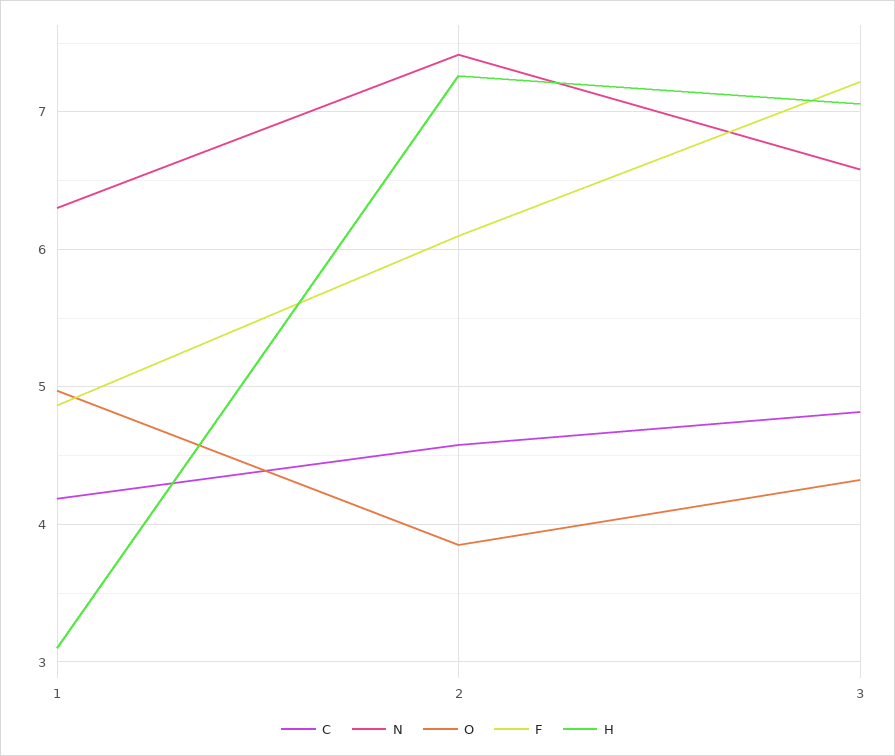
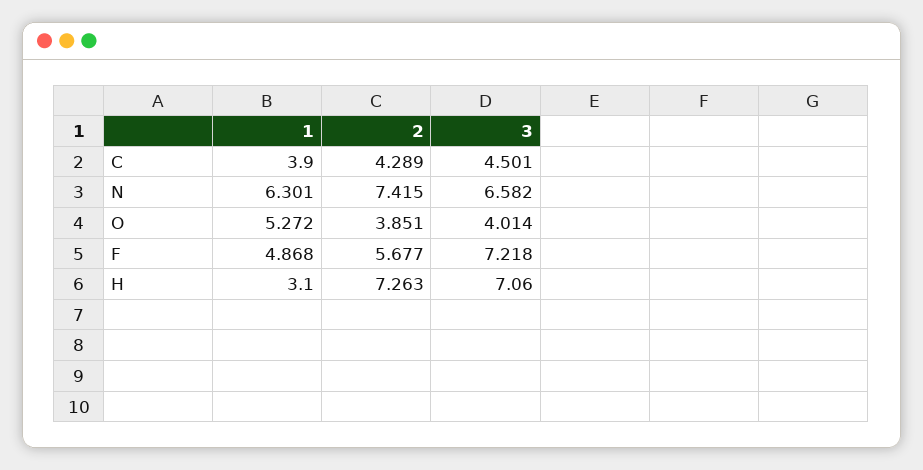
  {
    "C": {
-     "1": 4.2,
+     "1": 3.9,
-     "2": 4.6,
+     "2": 4.289,
-     "3": 4.8
+     "3": 4.501
    },
    "N": {
      "1": 6.301,
      "2": 7.415,
      "3": 6.582
    },
    "O": {
-     "1": 5,
+     "1": 5.272,
      "2": 3.851,
-     "3": 4.3
+     "3": 4.014
    },
    "F": {
      "1": 4.868,
-     "2": 6.1,
+     "2": 5.677,
      "3": 7.218
    },
    "H": {
      "1": 3.1,
      "2": 7.263,
      "3": 7.06
    }
  }

